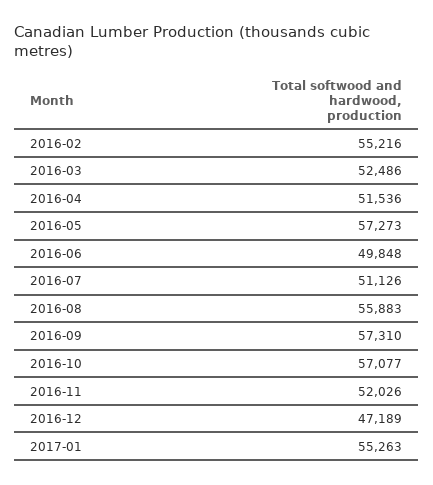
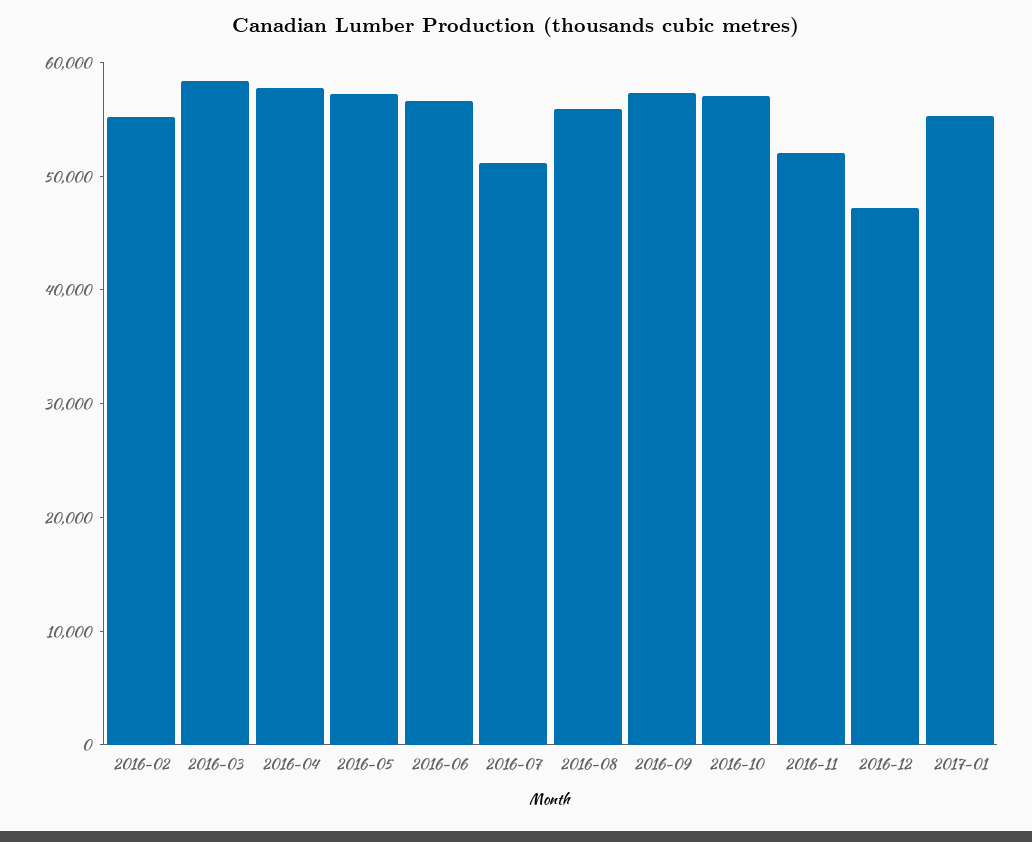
  {
    "2016-02": 55216,
-   "2016-03": 52486,
+   "2016-03": 58000,
-   "2016-04": 51536,
+   "2016-04": 58000,
    "2016-05": 57273,
-   "2016-06": 49848,
+   "2016-06": 56000,
    "2016-07": 51126,
    "2016-08": 55883,
    "2016-09": 57310,
    "2016-10": 57077,
    "2016-11": 52026,
    "2016-12": 47189,
    "2017-01": 55263
  }

